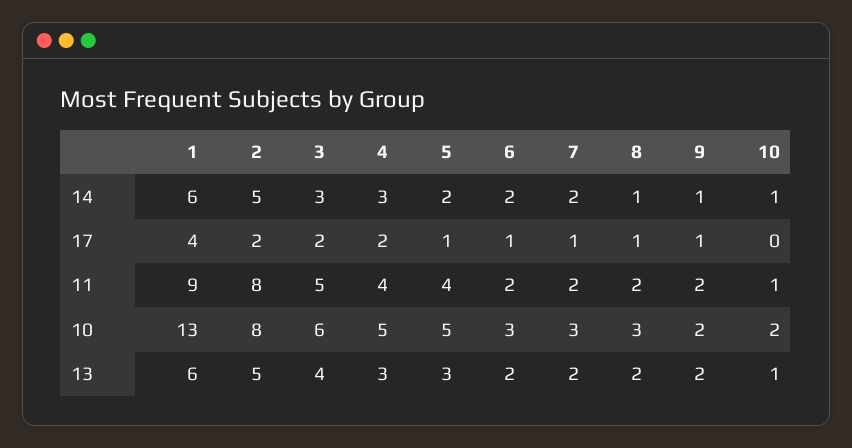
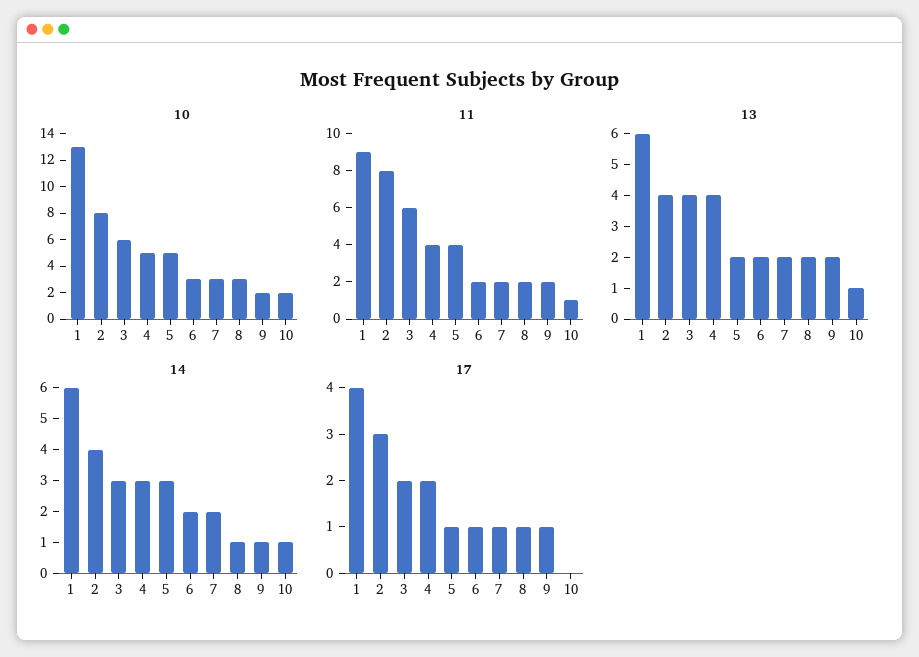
  {
    "14": {
      "1": 6,
-     "2": 5,
+     "2": 4,
      "3": 3,
      "4": 3,
-     "5": 2,
+     "5": 3,
      "6": 2,
      "7": 2,
      "8": 1,
      "9": 1,
      "10": 1
    },
    "17": {
      "1": 4,
-     "2": 2,
+     "2": 3,
      "3": 2,
      "4": 2,
      "5": 1,
      "6": 1,
      "7": 1,
      "8": 1,
      "9": 1,
      "10": 0
    },
    "11": {
      "1": 9,
      "2": 8,
-     "3": 5,
+     "3": 6,
      "4": 4,
      "5": 4,
      "6": 2,
      "7": 2,
      "8": 2,
      "9": 2,
      "10": 1
    },
    "10": {
      "1": 13,
      "2": 8,
      "3": 6,
      "4": 5,
      "5": 5,
      "6": 3,
      "7": 3,
      "8": 3,
      "9": 2,
      "10": 2
    },
    "13": {
      "1": 6,
-     "2": 5,
+     "2": 4,
      "3": 4,
-     "4": 3,
+     "4": 4,
-     "5": 3,
+     "5": 2,
      "6": 2,
      "7": 2,
      "8": 2,
      "9": 2,
      "10": 1
    }
  }

